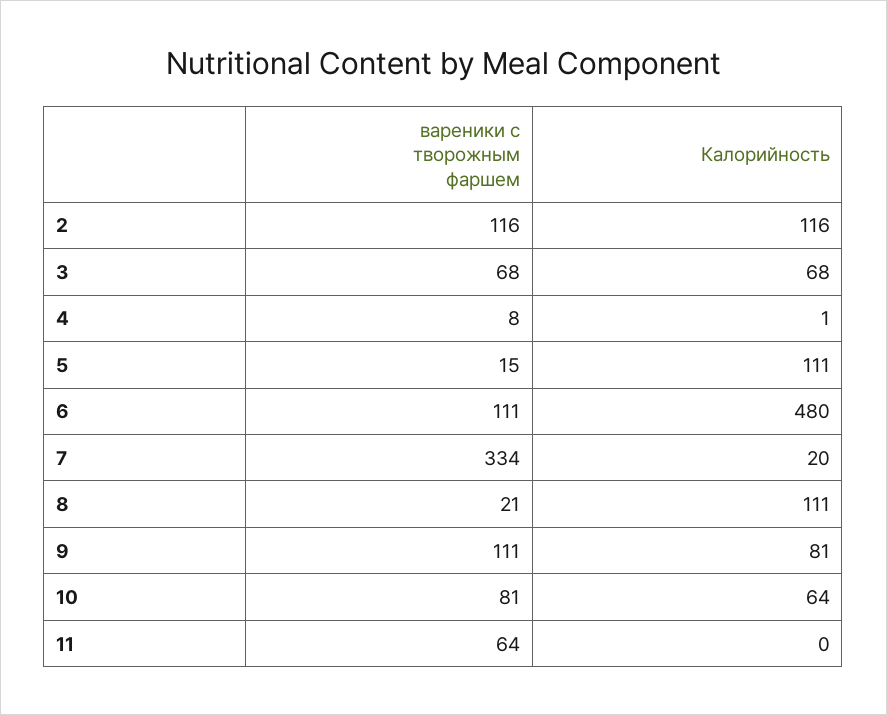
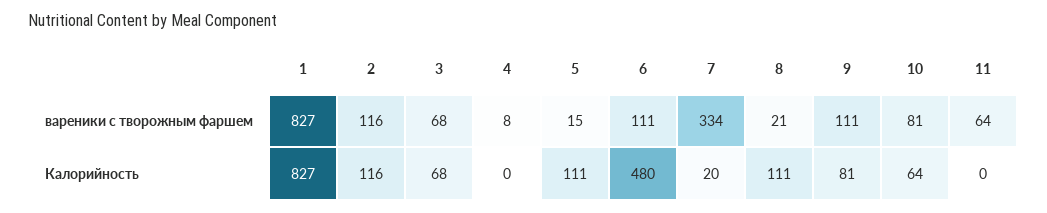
  {
    "вареники с творожным фаршем": {
      "2": 116,
      "3": 68,
      "4": 8,
      "5": 15,
      "6": 111,
      "7": 334,
      "8": 21,
      "9": 111,
      "10": 81,
-     "11": 64
+     "11": 64,
+     "1": 827
    },
    "Калорийность": {
      "2": 116,
      "3": 68,
-     "4": 1,
+     "4": 0,
      "5": 111,
      "6": 480,
      "7": 20,
      "8": 111,
      "9": 81,
      "10": 64,
-     "11": 0
+     "11": 0,
+     "1": 827
    }
  }

